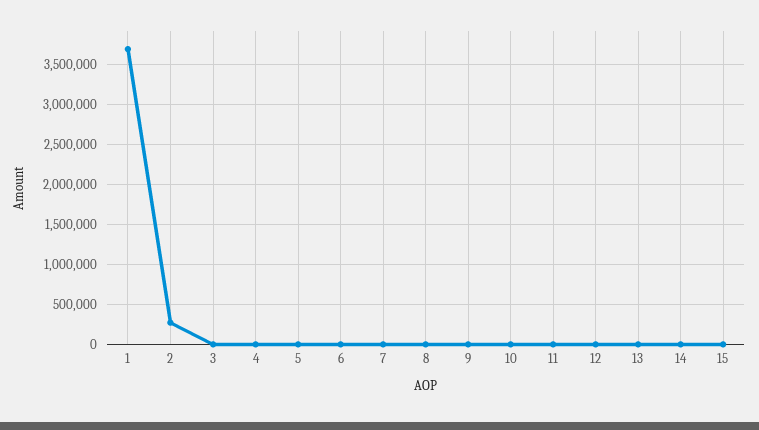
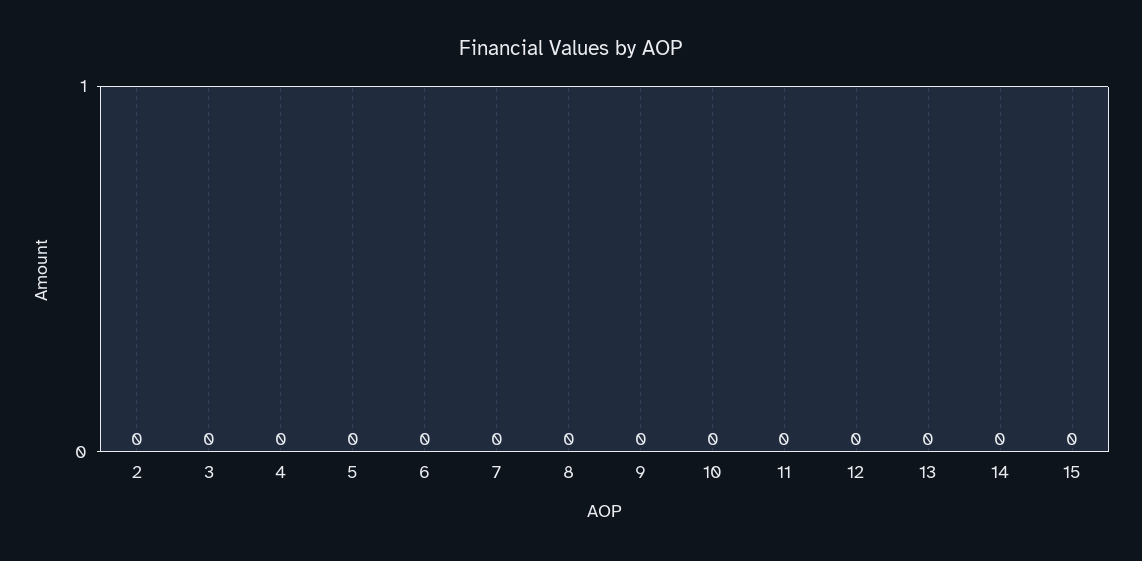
  {
-   "1": 3700000,
-   "2": 300000,
+   "2": 0,
    "3": 0,
    "4": 0,
    "5": 0,
    "6": 0,
    "7": 0,
    "8": 0,
    "9": 0,
    "10": 0,
    "11": 0,
    "12": 0,
    "13": 0,
    "14": 0,
    "15": 0
  }

